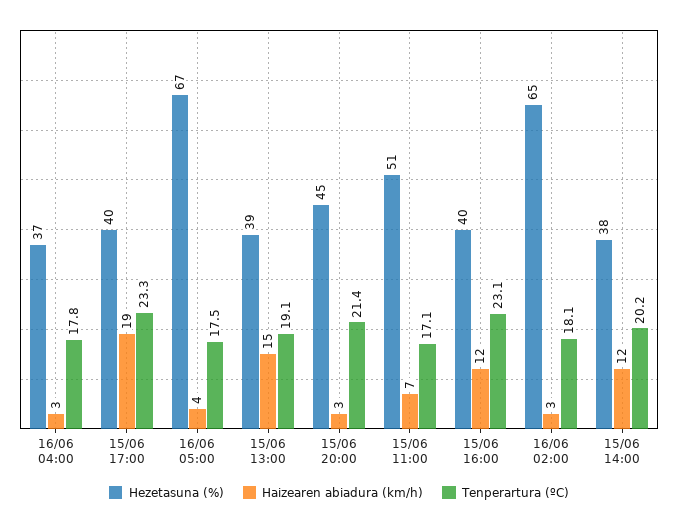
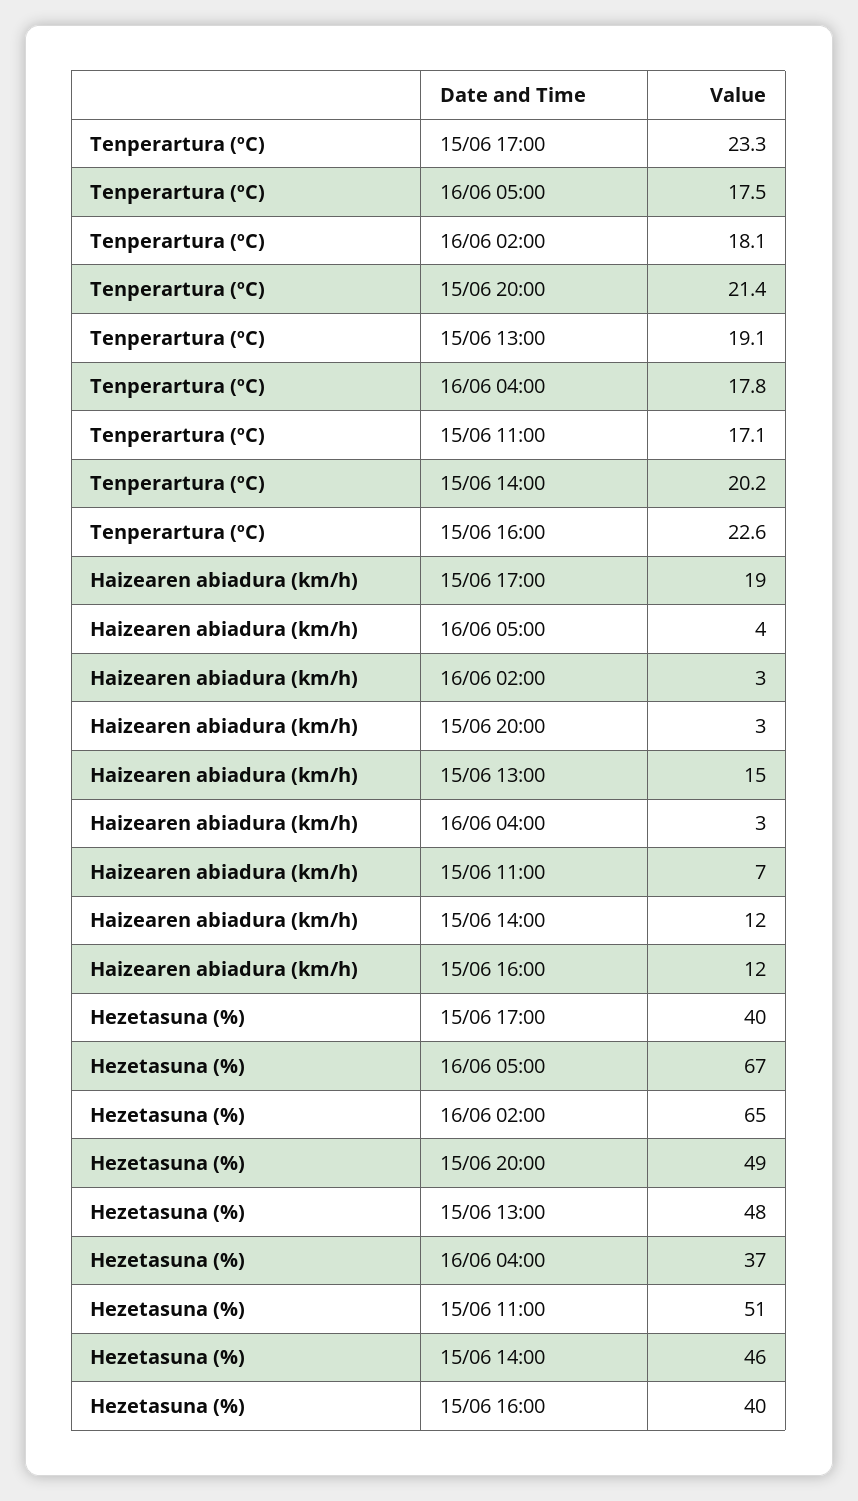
  {
    "Hezetasuna (%)": {
      "16/06 04:00": 37,
      "15/06 17:00": 40,
      "16/06 05:00": 67,
-     "15/06 13:00": 39,
+     "15/06 13:00": 48,
-     "15/06 20:00": 45,
+     "15/06 20:00": 49,
      "15/06 11:00": 51,
      "15/06 16:00": 40,
      "16/06 02:00": 65,
-     "15/06 14:00": 38
+     "15/06 14:00": 46
    },
    "Haizearen abiadura (km/h)": {
      "16/06 04:00": 3,
      "15/06 17:00": 19,
      "16/06 05:00": 4,
      "15/06 13:00": 15,
      "15/06 20:00": 3,
      "15/06 11:00": 7,
      "15/06 16:00": 12,
      "16/06 02:00": 3,
      "15/06 14:00": 12
    },
    "Tenperartura (ºC)": {
      "16/06 04:00": 17.8,
      "15/06 17:00": 23.3,
      "16/06 05:00": 17.5,
      "15/06 13:00": 19.1,
      "15/06 20:00": 21.4,
      "15/06 11:00": 17.1,
-     "15/06 16:00": 23.1,
+     "15/06 16:00": 22.6,
      "16/06 02:00": 18.1,
      "15/06 14:00": 20.2
    }
  }

